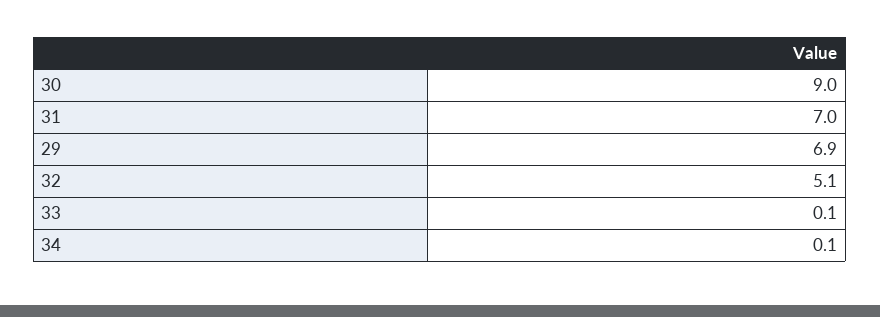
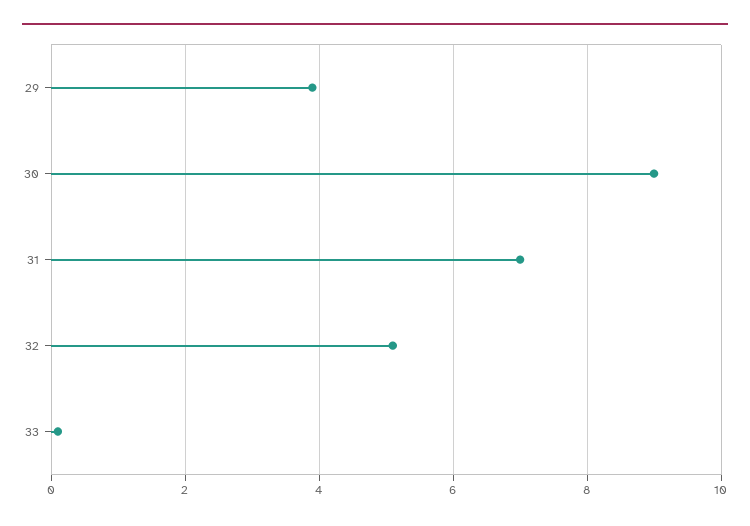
  {
    "30": 9,
    "31": 7,
-   "29": 6.9,
+   "29": 4,
    "32": 5.1,
-   "33": 0.1,
+   "33": 0.1
-   "34": 0.1
  }

